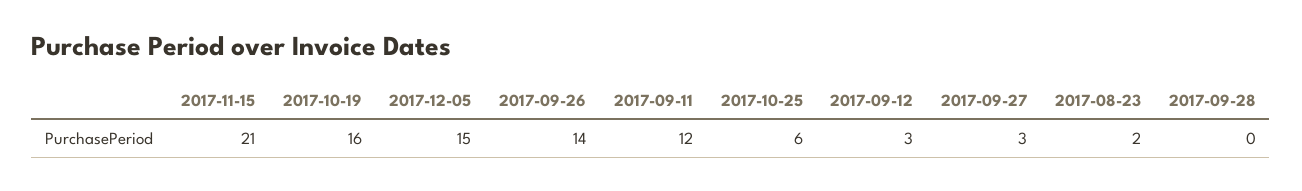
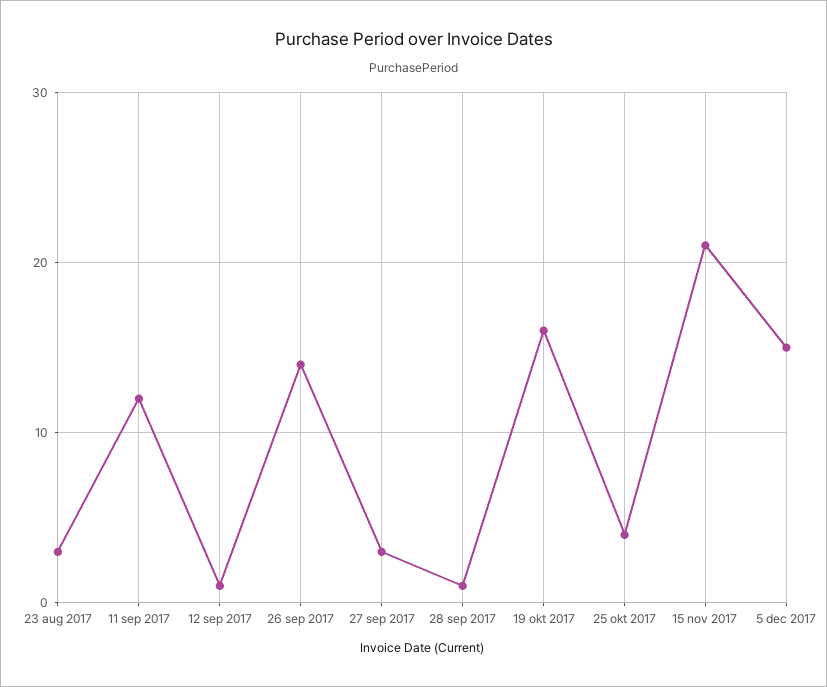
  {
    "2017-11-15": 21,
    "2017-10-19": 16,
    "2017-12-05": 15,
    "2017-09-26": 14,
    "2017-09-11": 12,
-   "2017-10-25": 6,
+   "2017-10-25": 4,
-   "2017-09-12": 3,
+   "2017-09-12": 1,
    "2017-09-27": 3,
-   "2017-08-23": 2,
+   "2017-08-23": 3,
-   "2017-09-28": 0
+   "2017-09-28": 1
  }

